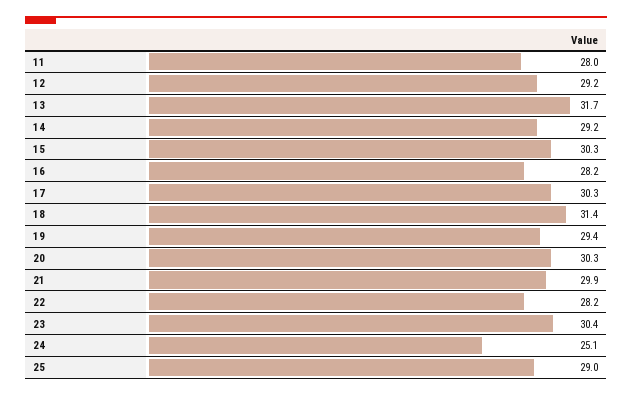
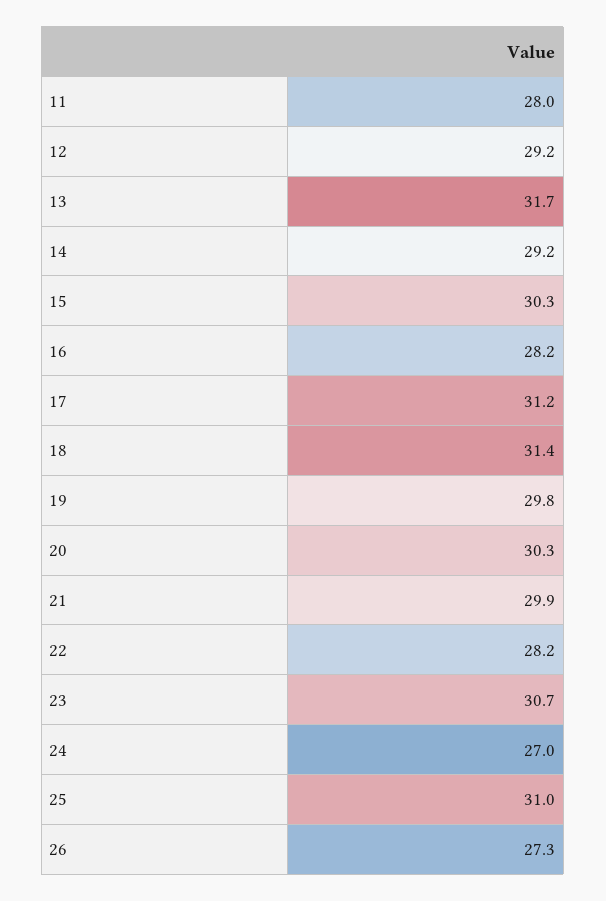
  {
    "11": 28,
    "12": 29.2,
    "13": 31.7,
    "14": 29.2,
    "15": 30.3,
    "16": 28.2,
-   "17": 30.3,
+   "17": 31.2,
    "18": 31.4,
-   "19": 29.4,
+   "19": 29.8,
    "20": 30.3,
    "21": 29.9,
    "22": 28.2,
-   "23": 30.4,
+   "23": 30.7,
-   "24": 25.1,
+   "24": 27,
-   "25": 29
+   "25": 31,
+   "26": 27.3
  }

